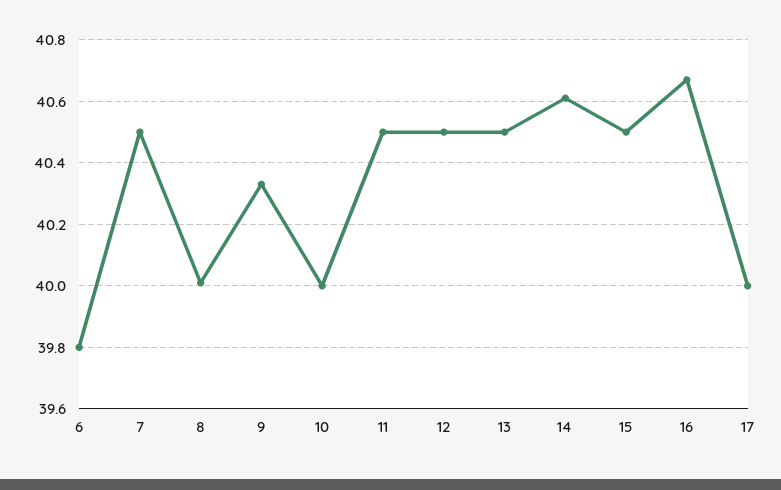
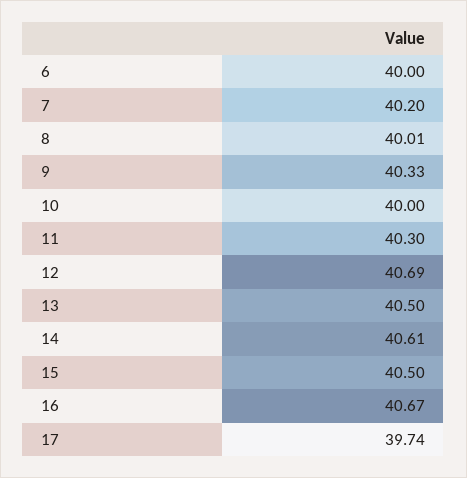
  {
-   "6": 39.8,
+   "6": 40,
-   "7": 40.5,
+   "7": 40.2,
    "8": 40.01,
    "9": 40.33,
    "10": 40,
-   "11": 40.5,
+   "11": 40.3,
-   "12": 40.5,
+   "12": 40.69,
    "13": 40.5,
    "14": 40.61,
    "15": 40.5,
    "16": 40.67,
-   "17": 40
+   "17": 39.74
  }

